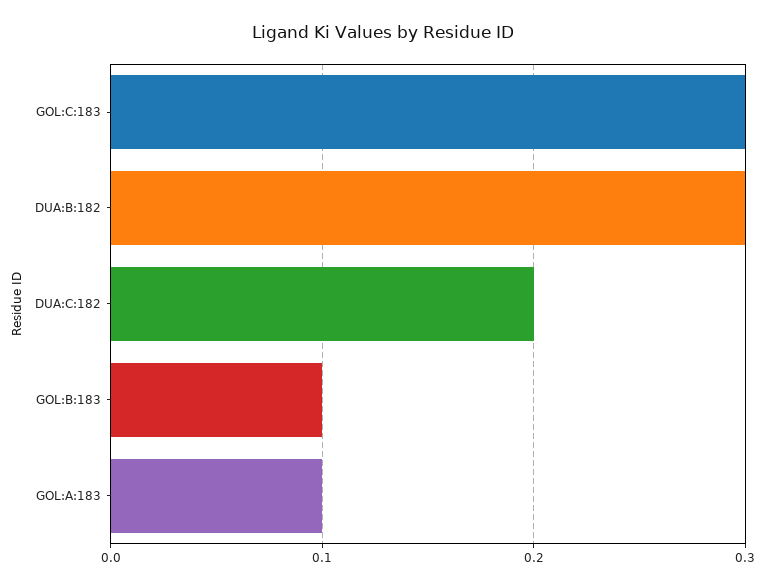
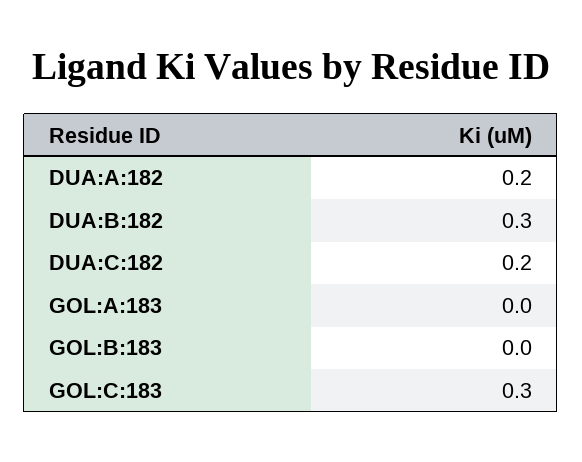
  {
    "GOL:C:183": 0.3,
    "DUA:B:182": 0.3,
    "DUA:C:182": 0.2,
-   "GOL:B:183": 0.1,
+   "GOL:B:183": 0,
-   "GOL:A:183": 0.1
+   "GOL:A:183": 0,
+   "DUA:A:182": 0.2
  }

